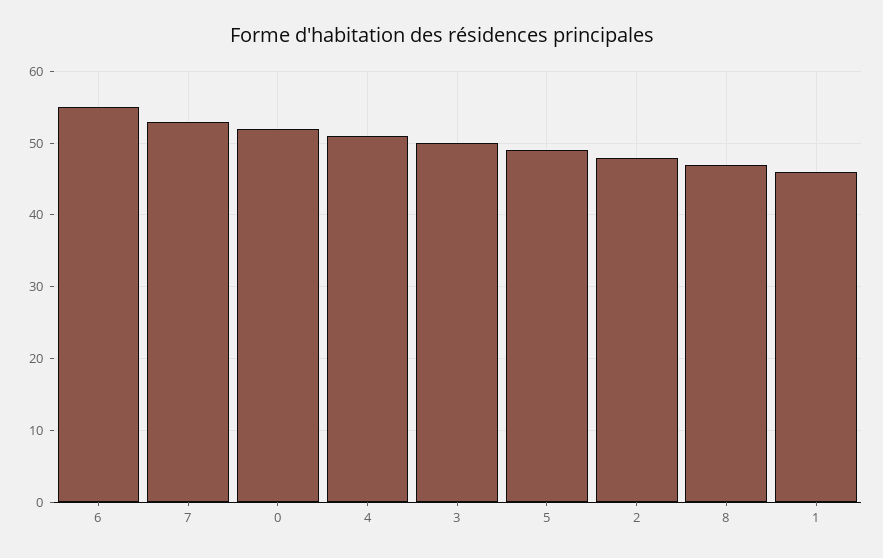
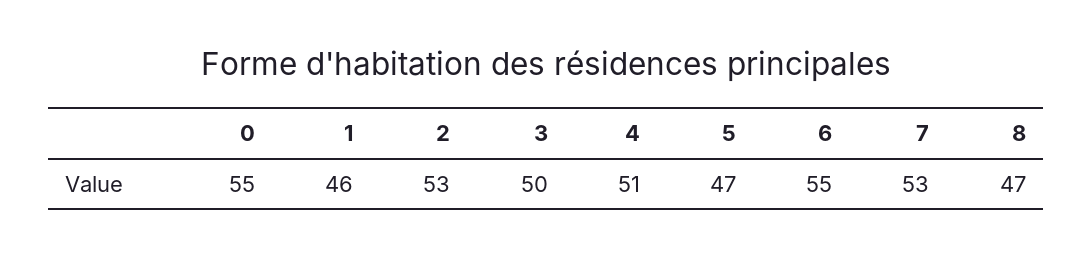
  {
    "6": 55,
    "7": 53,
-   "0": 52,
+   "0": 55,
    "4": 51,
    "3": 50,
-   "5": 49,
+   "5": 47,
-   "2": 48,
+   "2": 53,
    "8": 47,
    "1": 46
  }

